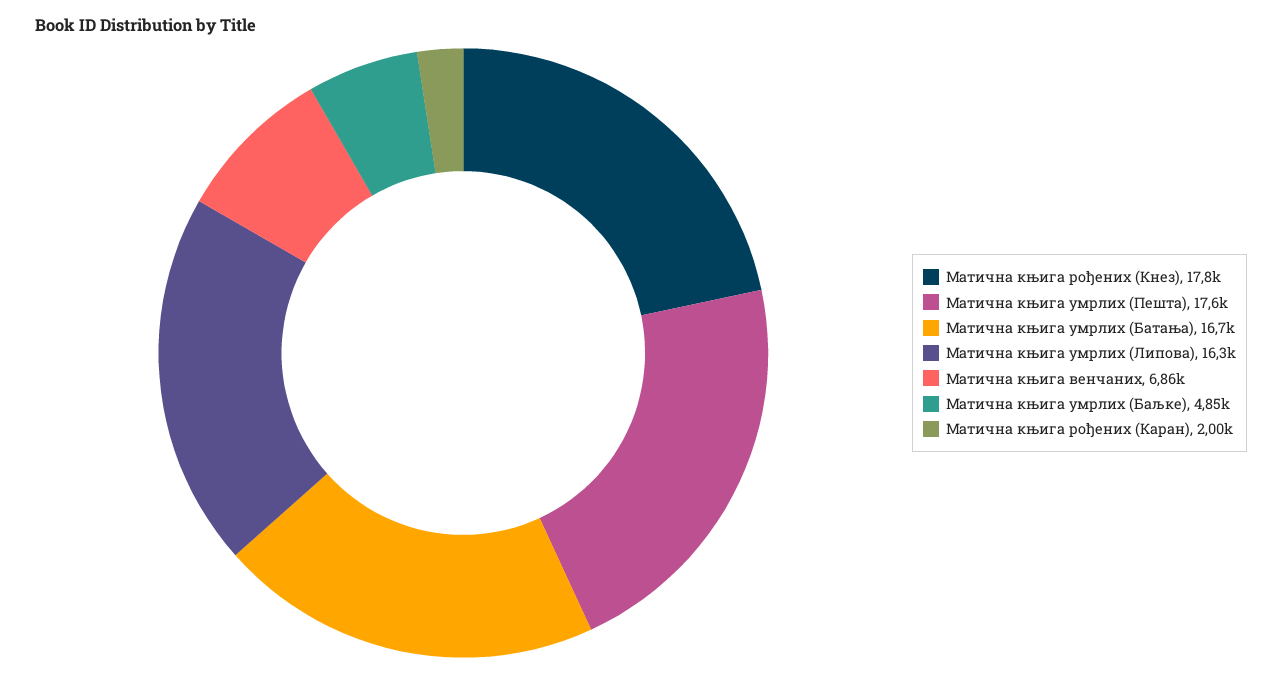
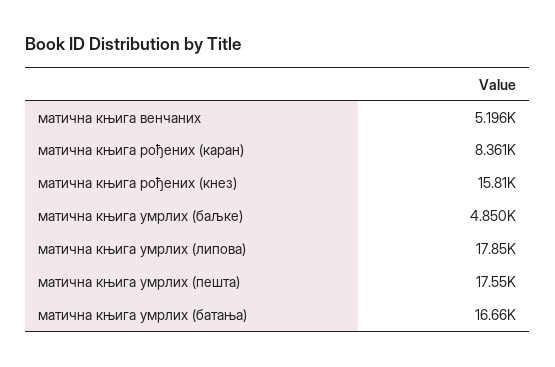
  {
-   "Матична књига рођених (Кнез)": 17800,
+   "Матична књига рођених (Кнез)": 15810,
    "Матична књига умрлих (Пешта)": 17550,
    "Матична књига умрлих (Батања)": 16660,
-   "Матична књига умрлих (Липова)": 16300,
+   "Матична књига умрлих (Липова)": 17850,
-   "Матична књига венчаних": 6860,
+   "Матична књига венчаних": 5196,
    "Матична књига умрлих (Баљке)": 4850,
-   "Матична књига рођених (Каран)": 2000
+   "Матична књига рођених (Каран)": 8361
  }

